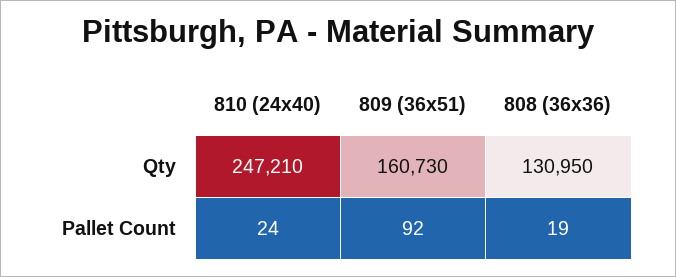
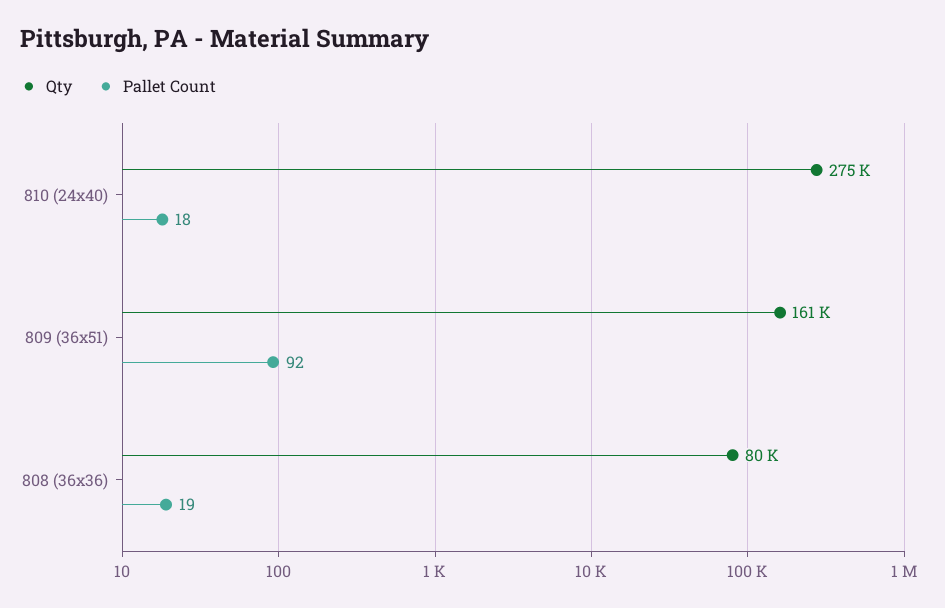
  {
    "Qty": {
-     "810 (24x40)": 247210,
+     "810 (24x40)": 275000,
      "809 (36x51)": 160730,
-     "808 (36x36)": 130950
+     "808 (36x36)": 80000
    },
    "Pallet Count": {
-     "810 (24x40)": 24,
+     "810 (24x40)": 18,
      "809 (36x51)": 92,
      "808 (36x36)": 19
    }
  }

